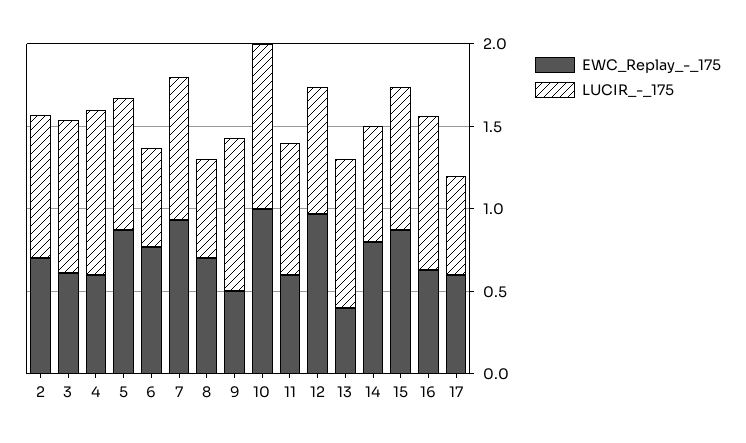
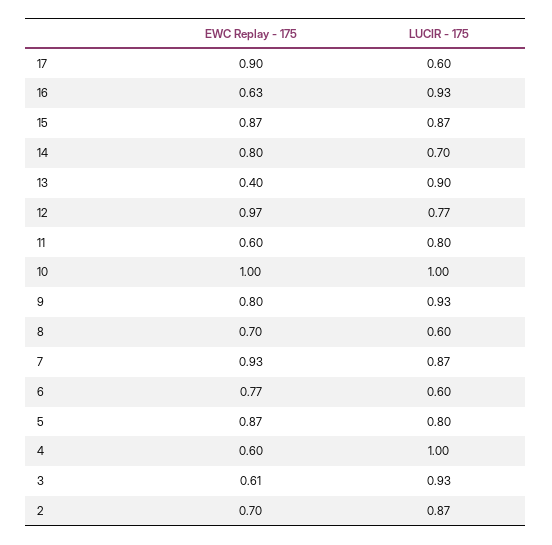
  {
    "EWC_Replay_-_175": {
      "2": 0.7,
      "3": 0.61,
      "4": 0.6,
      "5": 0.87,
      "6": 0.77,
      "7": 0.93,
      "8": 0.7,
-     "9": 0.5,
+     "9": 0.8,
      "10": 1,
      "11": 0.6,
      "12": 0.97,
      "13": 0.4,
      "14": 0.8,
      "15": 0.87,
      "16": 0.63,
-     "17": 0.6
+     "17": 0.9
    },
    "LUCIR_-_175": {
      "2": 0.87,
      "3": 0.93,
      "4": 1,
      "5": 0.8,
      "6": 0.6,
      "7": 0.87,
      "8": 0.6,
      "9": 0.93,
      "10": 1,
      "11": 0.8,
      "12": 0.77,
      "13": 0.9,
      "14": 0.7,
      "15": 0.87,
      "16": 0.93,
      "17": 0.6
    }
  }

